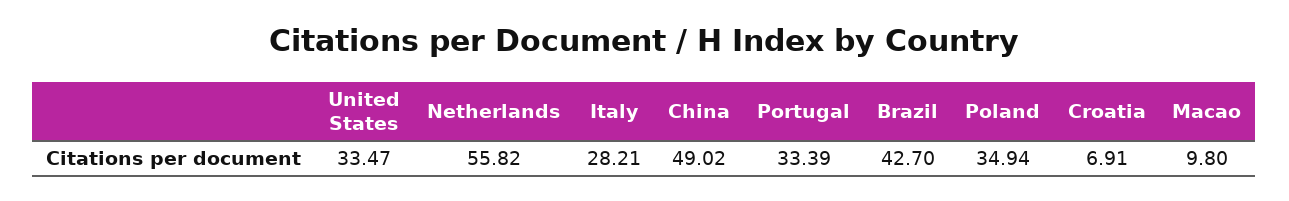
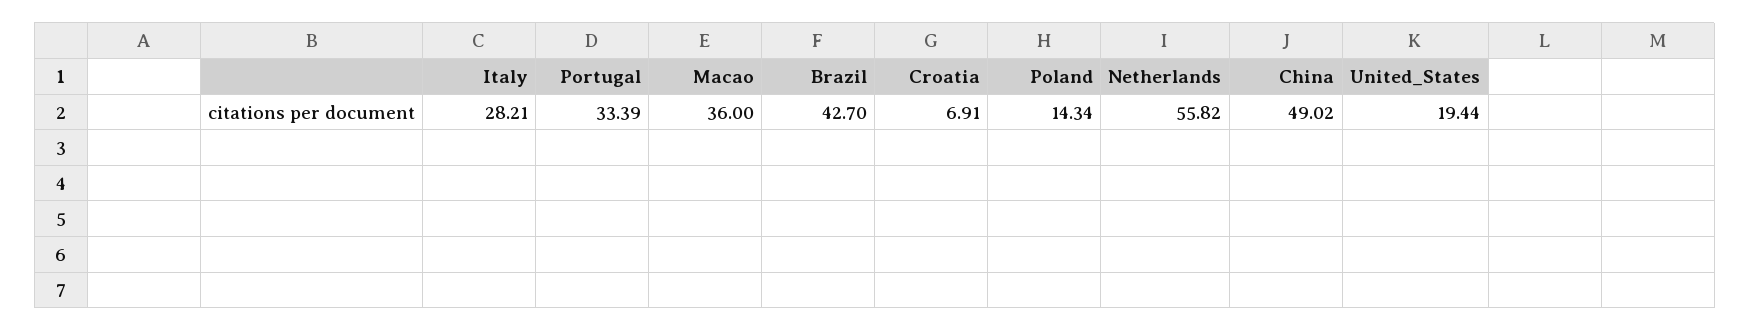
  {
-   "United States": 33.47,
+   "United States": 19.44,
    "Netherlands": 55.82,
    "Italy": 28.21,
    "China": 49.02,
    "Portugal": 33.39,
    "Brazil": 42.7,
-   "Poland": 34.94,
+   "Poland": 14.34,
    "Croatia": 6.91,
-   "Macao": 9.8
+   "Macao": 36
  }

